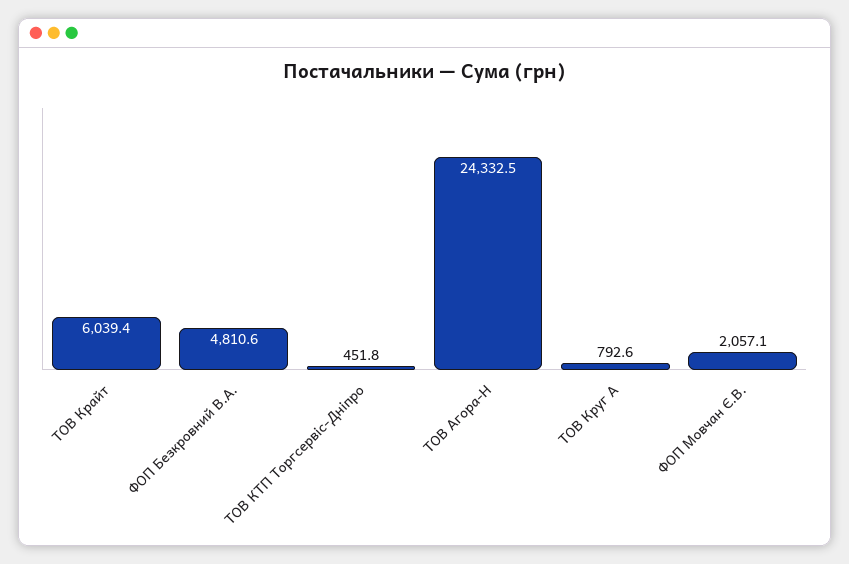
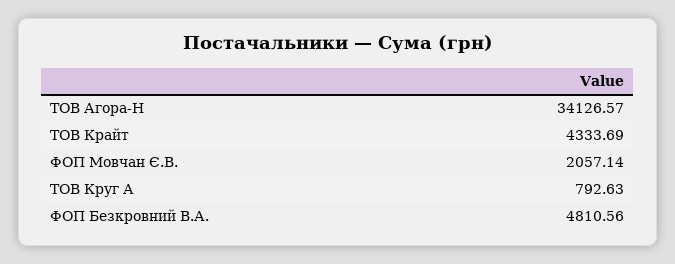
  {
-   "ТОВ Крайт": 6039.4,
+   "ТОВ Крайт": 4333.69,
    "ФОП Безкровний В.А.": 4810.56,
-   "ТОВ КТП Торгсервіс-Дніпро": 451.8,
-   "ТОВ Агора-Н": 24332.5,
+   "ТОВ Агора-Н": 34126.57,
    "ТОВ Круг А": 792.63,
    "ФОП Мовчан Є.В.": 2057.14
  }

